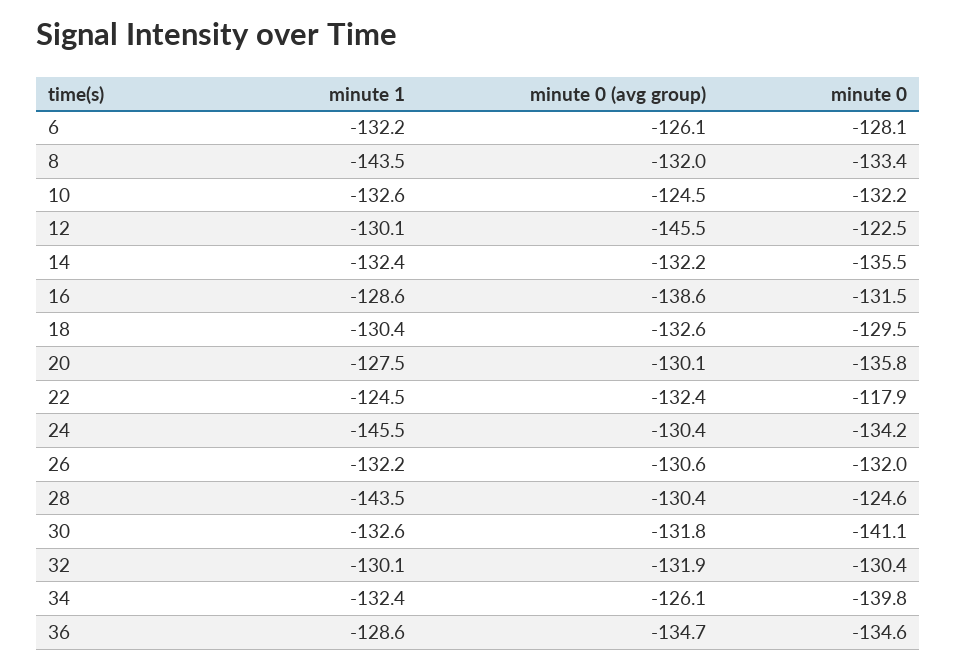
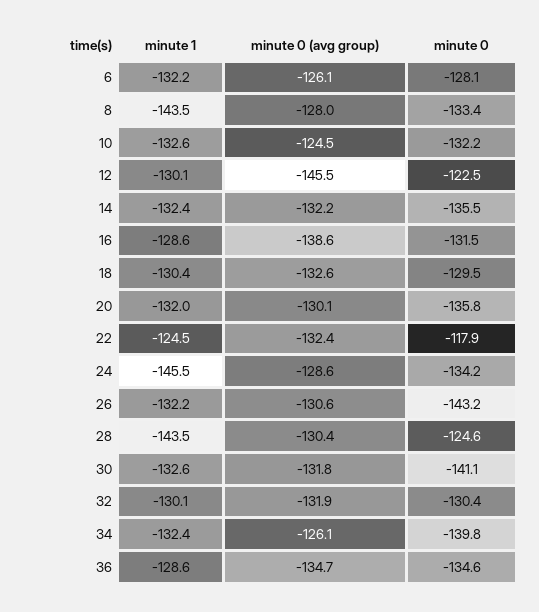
  {
    "minute 1": {
      "6": -132.2,
      "8": -143.5,
      "10": -132.6,
      "12": -130.1,
      "14": -132.4,
      "16": -128.6,
      "18": -130.4,
-     "20": -127.5,
+     "20": -132,
      "22": -124.5,
      "24": -145.5,
      "26": -132.2,
      "28": -143.5,
      "30": -132.6,
      "32": -130.1,
      "34": -132.4,
      "36": -128.6
    },
    "minute 0 (avg group)": {
      "6": -126.1,
-     "8": -132,
+     "8": -128,
      "10": -124.5,
      "12": -145.5,
      "14": -132.2,
      "16": -138.6,
      "18": -132.6,
      "20": -130.1,
      "22": -132.4,
-     "24": -130.4,
+     "24": -128.6,
      "26": -130.6,
      "28": -130.4,
      "30": -131.8,
      "32": -131.9,
      "34": -126.1,
      "36": -134.7
    },
    "minute 0": {
      "6": -128.1,
      "8": -133.4,
      "10": -132.2,
      "12": -122.5,
      "14": -135.5,
      "16": -131.5,
      "18": -129.5,
      "20": -135.8,
      "22": -117.9,
      "24": -134.2,
-     "26": -132,
+     "26": -143.2,
      "28": -124.6,
      "30": -141.1,
      "32": -130.4,
      "34": -139.8,
      "36": -134.6
    }
  }

